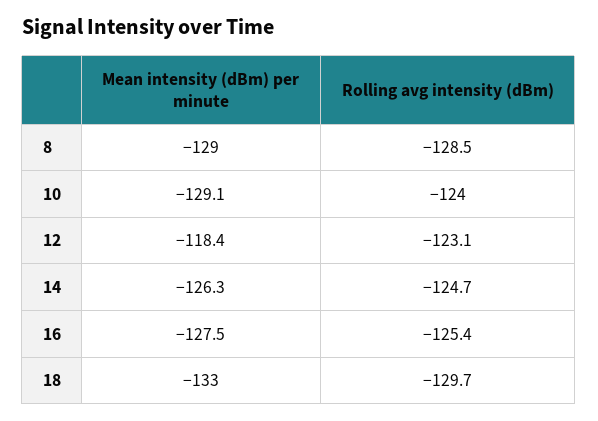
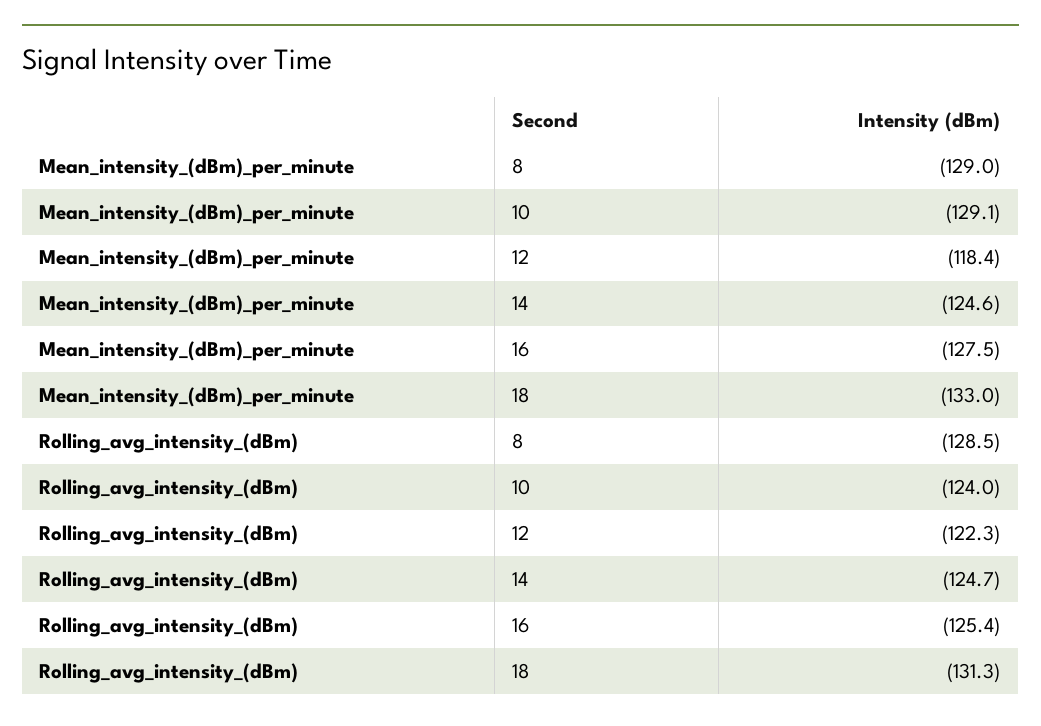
  {
    "Mean intensity (dBm) per minute": {
      "8": -129,
      "10": -129.1,
      "12": -118.4,
-     "14": -126.3,
+     "14": -124.6,
      "16": -127.5,
      "18": -133
    },
    "Rolling avg intensity (dBm)": {
      "8": -128.5,
      "10": -124,
-     "12": -123.1,
+     "12": -122.3,
      "14": -124.7,
      "16": -125.4,
-     "18": -129.7
+     "18": -131.3
    }
  }

